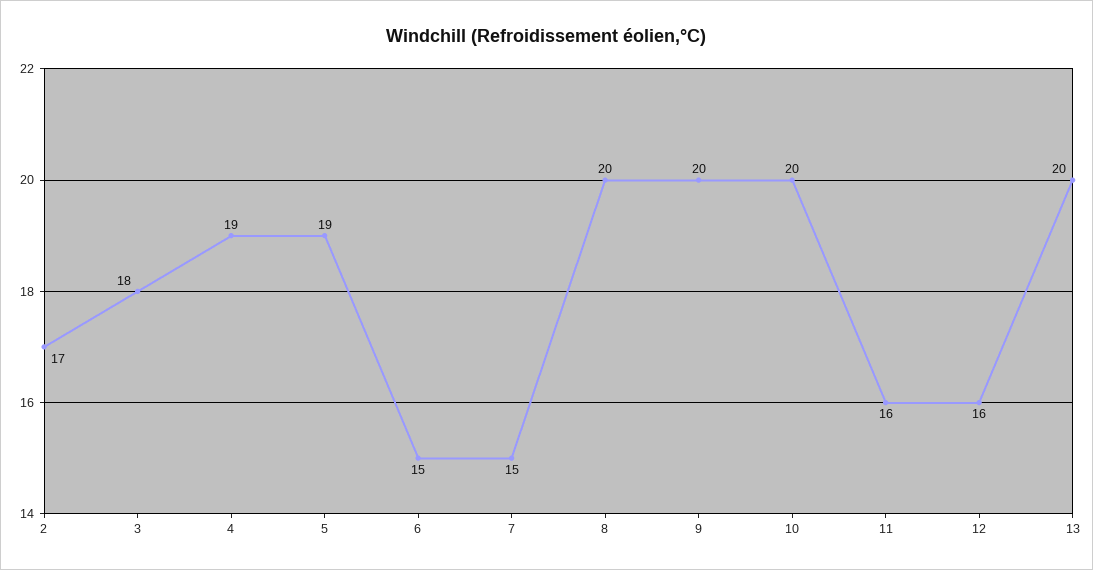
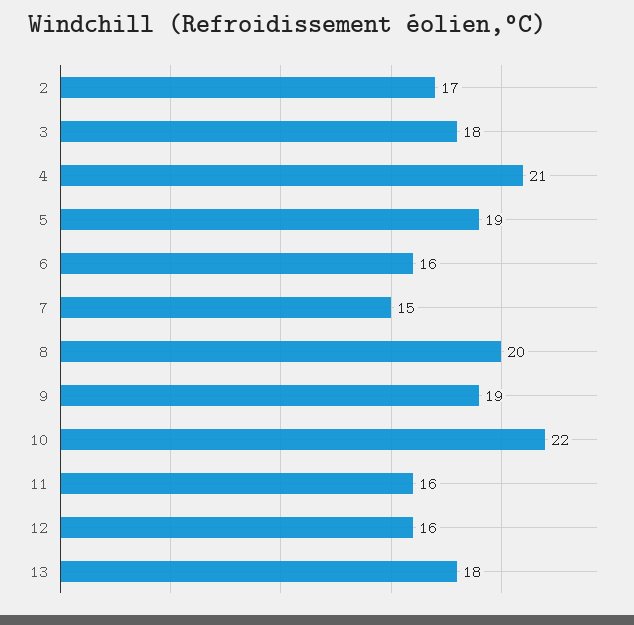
  {
    "2": 17,
    "3": 18,
-   "4": 19,
+   "4": 21,
    "5": 19,
-   "6": 15,
+   "6": 16,
    "7": 15,
    "8": 20,
-   "9": 20,
+   "9": 19,
-   "10": 20,
+   "10": 22,
    "11": 16,
    "12": 16,
-   "13": 20
+   "13": 18
  }

